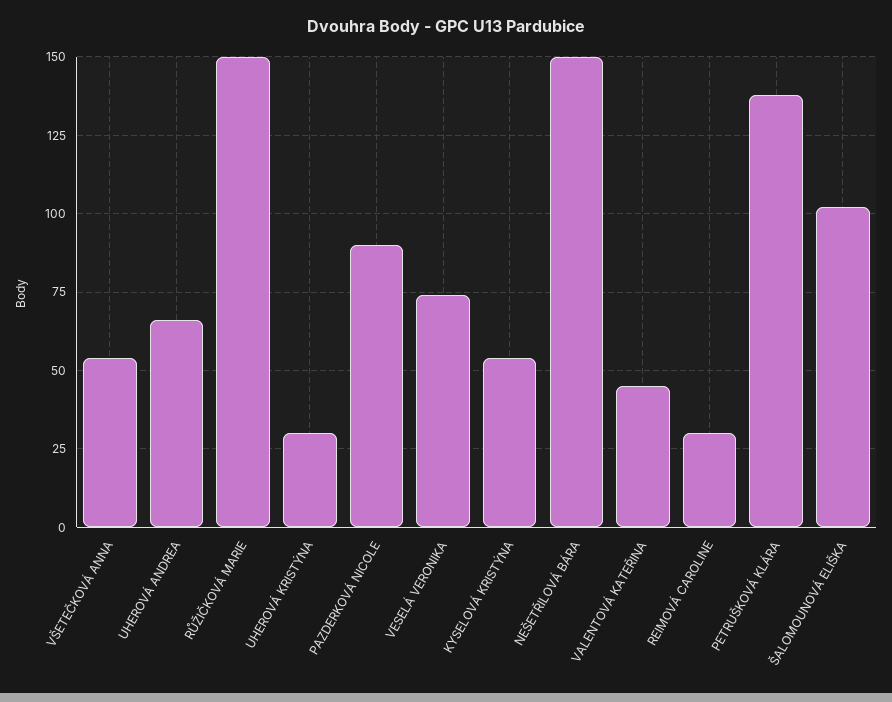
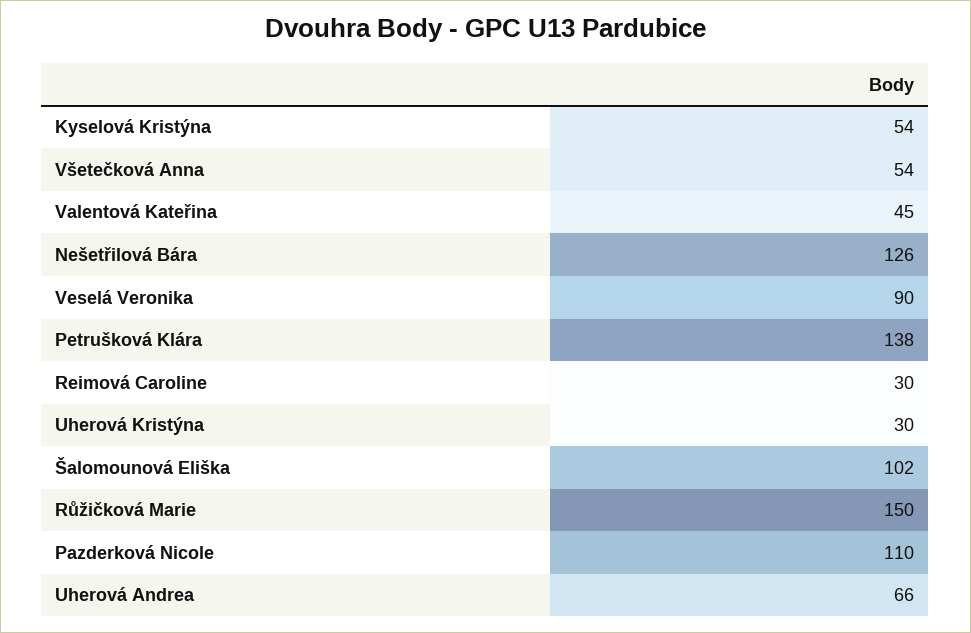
  {
    "VŠETEČKOVÁ ANNA": 54,
    "UHEROVÁ ANDREA": 66,
    "RŮŽIČKOVÁ MARIE": 150,
    "UHEROVÁ KRISTÝNA": 30,
-   "PAZDERKOVÁ NICOLE": 90,
+   "PAZDERKOVÁ NICOLE": 110,
-   "VESELÁ VERONIKA": 75,
+   "VESELÁ VERONIKA": 90,
    "KYSELOVÁ KRISTÝNA": 54,
-   "NEŠETŘILOVÁ BÁRA": 150,
+   "NEŠETŘILOVÁ BÁRA": 126,
    "VALENTOVÁ KATEŘINA": 45,
    "REIMOVÁ CAROLINE": 30,
    "PETRUŠKOVÁ KLÁRA": 138,
    "ŠALOMOUNOVÁ ELIŠKA": 102
  }

